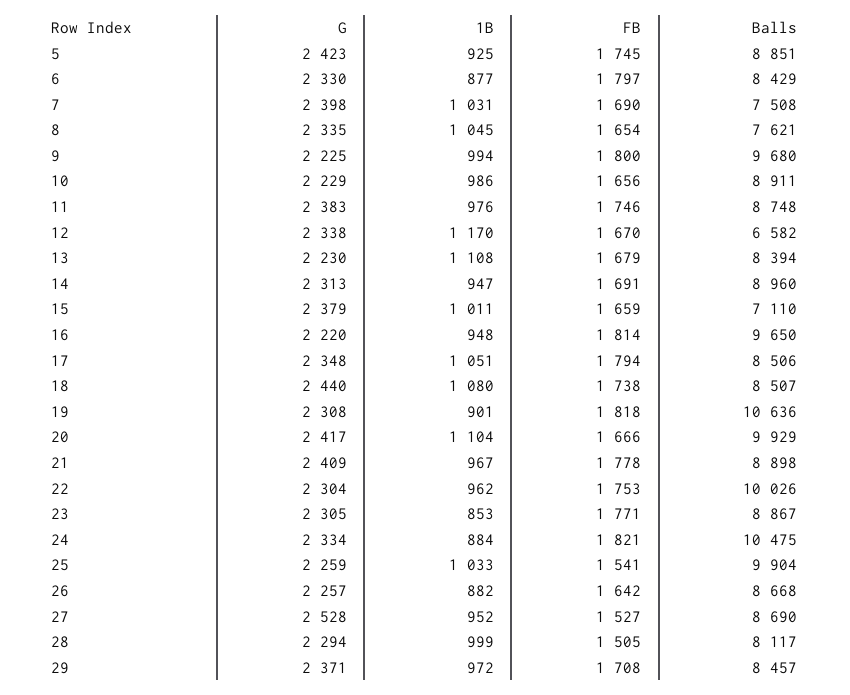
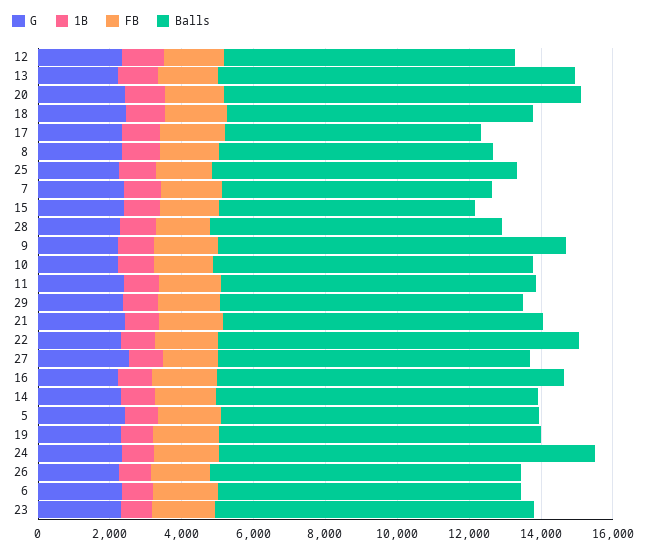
  {
    "G": {
      "5": 2423,
      "6": 2330,
      "7": 2398,
      "8": 2335,
      "9": 2225,
      "10": 2229,
      "11": 2383,
      "12": 2338,
      "13": 2230,
      "14": 2313,
      "15": 2379,
      "16": 2220,
      "17": 2348,
      "18": 2440,
      "19": 2308,
      "20": 2417,
      "21": 2409,
      "22": 2304,
      "23": 2305,
      "24": 2334,
      "25": 2259,
      "26": 2257,
      "27": 2528,
      "28": 2294,
      "29": 2371
    },
    "1B": {
      "5": 925,
      "6": 877,
      "7": 1031,
      "8": 1045,
      "9": 994,
      "10": 986,
      "11": 976,
      "12": 1170,
      "13": 1108,
      "14": 947,
      "15": 1011,
      "16": 948,
      "17": 1051,
      "18": 1080,
      "19": 901,
      "20": 1104,
      "21": 967,
      "22": 962,
      "23": 853,
      "24": 884,
      "25": 1033,
      "26": 882,
      "27": 952,
      "28": 999,
      "29": 972
    },
    "FB": {
      "5": 1745,
      "6": 1797,
      "7": 1690,
      "8": 1654,
      "9": 1800,
      "10": 1656,
      "11": 1746,
      "12": 1670,
      "13": 1679,
      "14": 1691,
      "15": 1659,
      "16": 1814,
      "17": 1794,
      "18": 1738,
      "19": 1818,
      "20": 1666,
      "21": 1778,
      "22": 1753,
      "23": 1771,
      "24": 1821,
      "25": 1541,
      "26": 1642,
      "27": 1527,
      "28": 1505,
      "29": 1708
    },
    "Balls": {
      "5": 8851,
      "6": 8429,
      "7": 7508,
      "8": 7621,
      "9": 9680,
      "10": 8911,
      "11": 8748,
-     "12": 6582,
+     "12": 8000,
-     "13": 8394,
+     "13": 10000,
      "14": 8960,
      "15": 7110,
      "16": 9650,
-     "17": 8506,
+     "17": 7000,
      "18": 8507,
-     "19": 10636,
+     "19": 9000,
      "20": 9929,
      "21": 8898,
      "22": 10026,
      "23": 8867,
      "24": 10475,
-     "25": 9904,
+     "25": 8500,
      "26": 8668,
      "27": 8690,
      "28": 8117,
      "29": 8457
    }
  }

